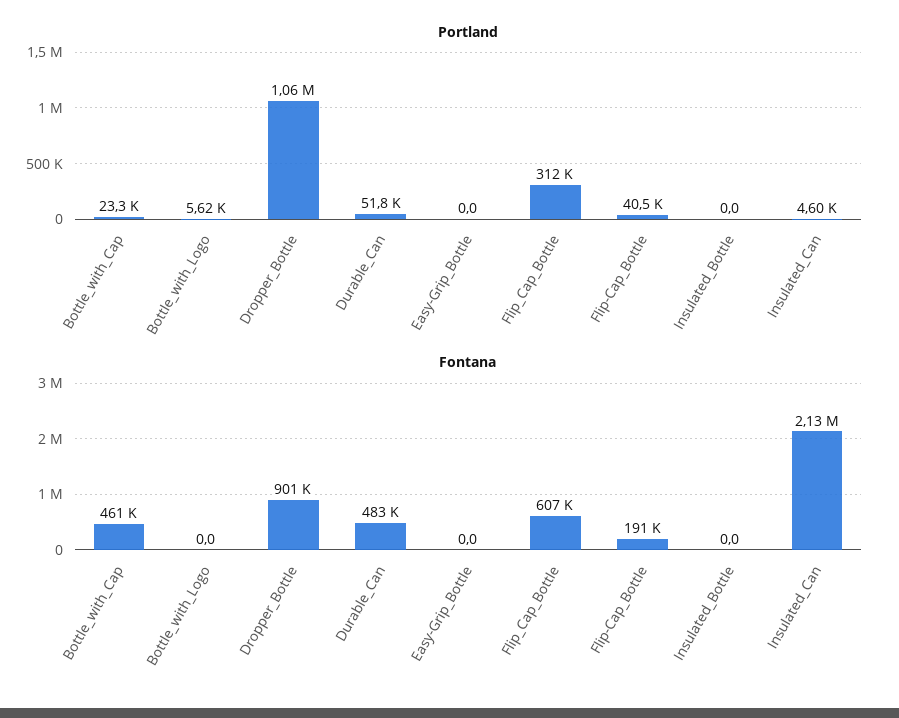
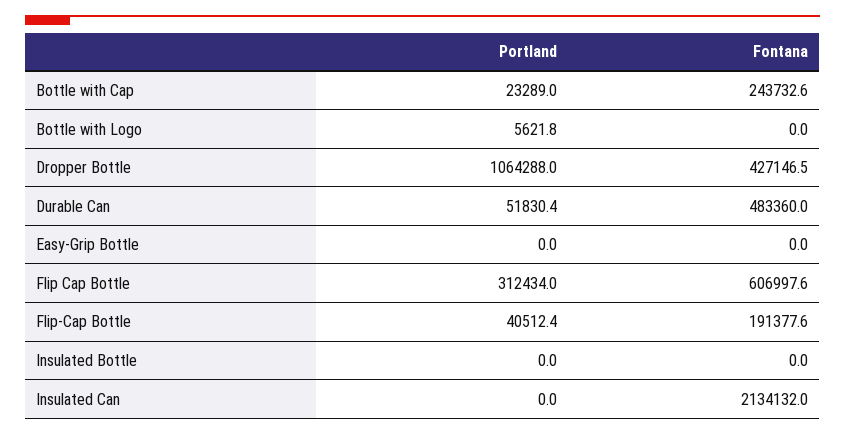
  {
    "Portland": {
      "Bottle_with_Cap": 23289,
      "Bottle_with_Logo": 5621.8,
      "Dropper_Bottle": 1064288,
      "Durable_Can": 51830.4,
      "Easy-Grip_Bottle": 0,
      "Flip_Cap_Bottle": 312434,
      "Flip-Cap_Bottle": 40512.4,
      "Insulated_Bottle": 0,
-     "Insulated_Can": 4600
+     "Insulated_Can": 0
    },
    "Fontana": {
-     "Bottle_with_Cap": 461000,
+     "Bottle_with_Cap": 243732.6,
      "Bottle_with_Logo": 0,
-     "Dropper_Bottle": 901000,
+     "Dropper_Bottle": 427146.5,
      "Durable_Can": 483360,
      "Easy-Grip_Bottle": 0,
      "Flip_Cap_Bottle": 606997.6,
      "Flip-Cap_Bottle": 191377.6,
      "Insulated_Bottle": 0,
      "Insulated_Can": 2134132
    }
  }

